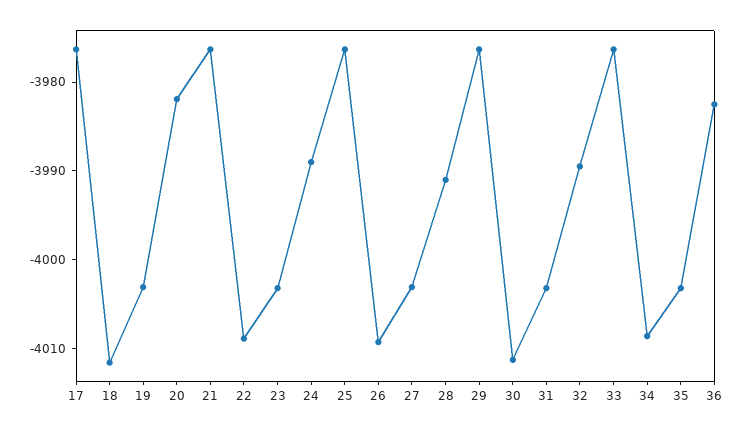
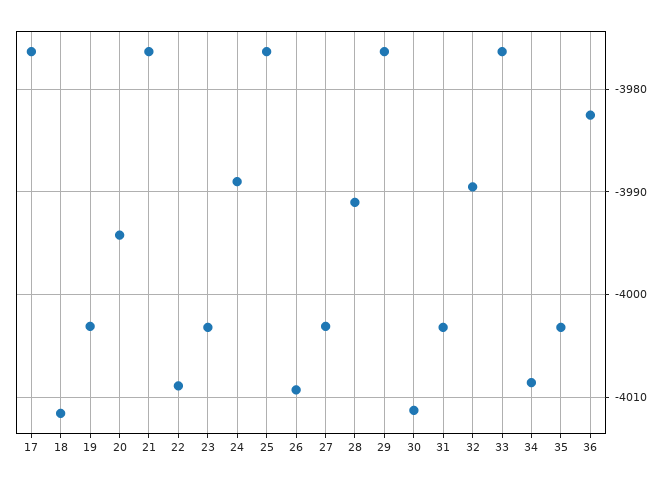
  {
    "17": -3976,
    "18": -4012,
    "19": -4003,
-   "20": -3982,
+   "20": -3994,
    "21": -3976,
    "22": -4009,
    "23": -4003,
    "24": -3989,
    "25": -3976,
    "26": -4009,
    "27": -4003,
    "28": -3991,
    "29": -3976,
    "30": -4011,
    "31": -4003,
    "32": -3990,
    "33": -3976,
    "34": -4009,
    "35": -4003,
    "36": -3983
  }

